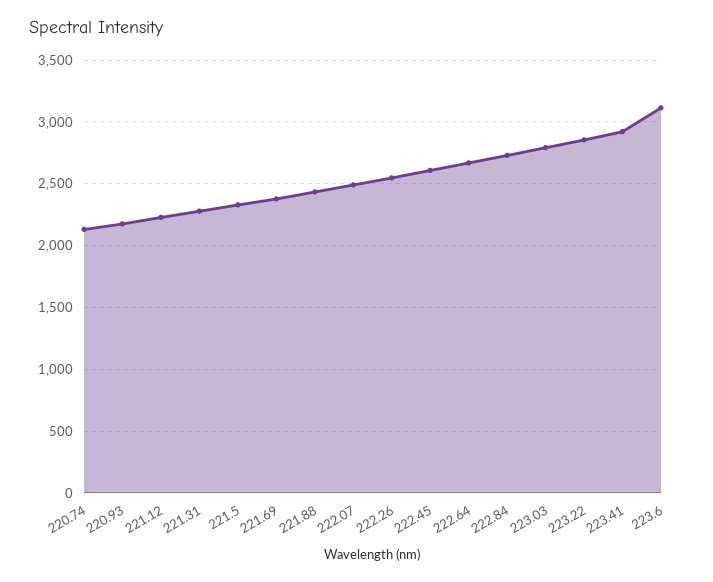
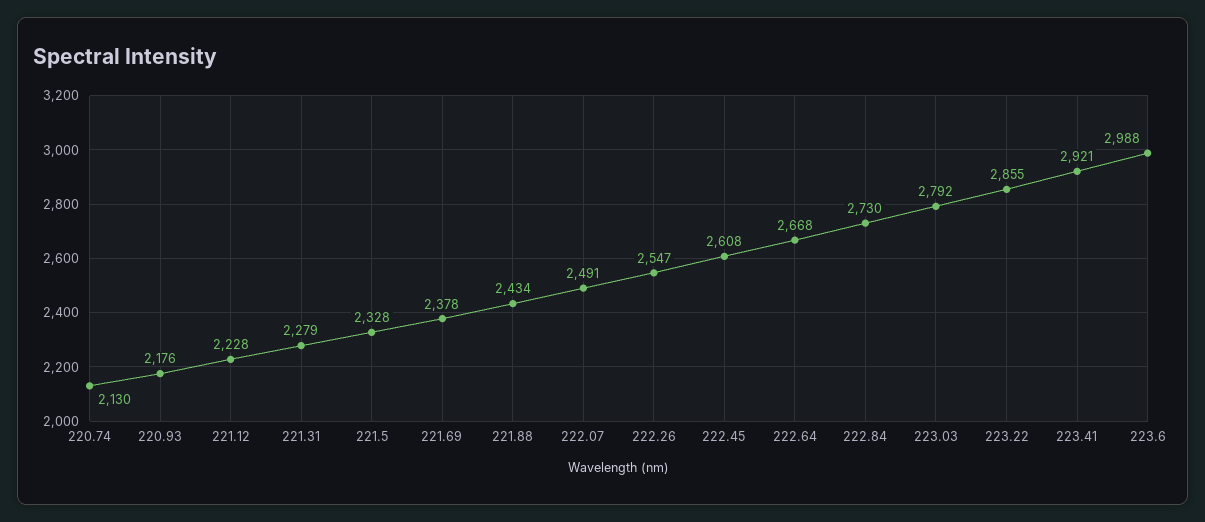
  {
    "220.74": 2130,
    "220.93": 2176,
    "221.12": 2228,
    "221.31": 2279,
    "221.5": 2328,
    "221.69": 2378,
    "221.88": 2434,
    "222.07": 2491,
    "222.26": 2547,
    "222.45": 2608,
    "222.64": 2668,
    "222.84": 2730,
    "223.03": 2792,
    "223.22": 2855,
    "223.41": 2921,
-   "223.6": 3100
+   "223.6": 2988
  }

